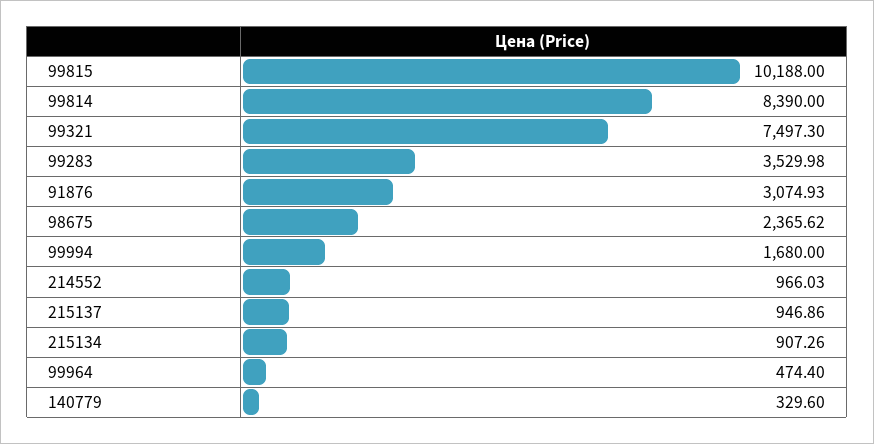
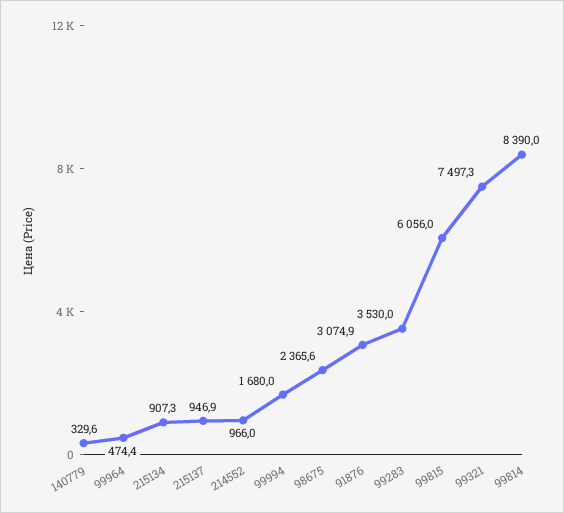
  {
-   "99815": 10188,
+   "99815": 6056,
    "99814": 8390,
    "99321": 7497.3,
    "99283": 3529.98,
    "91876": 3074.93,
    "98675": 2365.62,
    "99994": 1680,
    "214552": 966.03,
    "215137": 946.86,
    "215134": 907.26,
    "99964": 474.4,
    "140779": 329.6
  }

